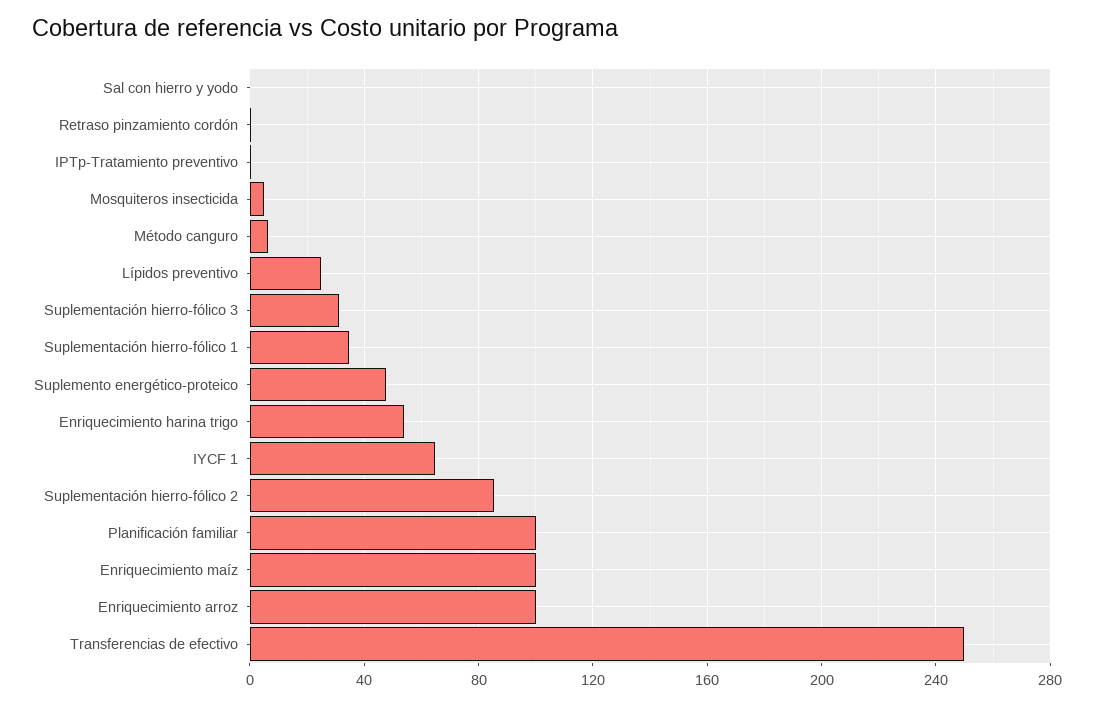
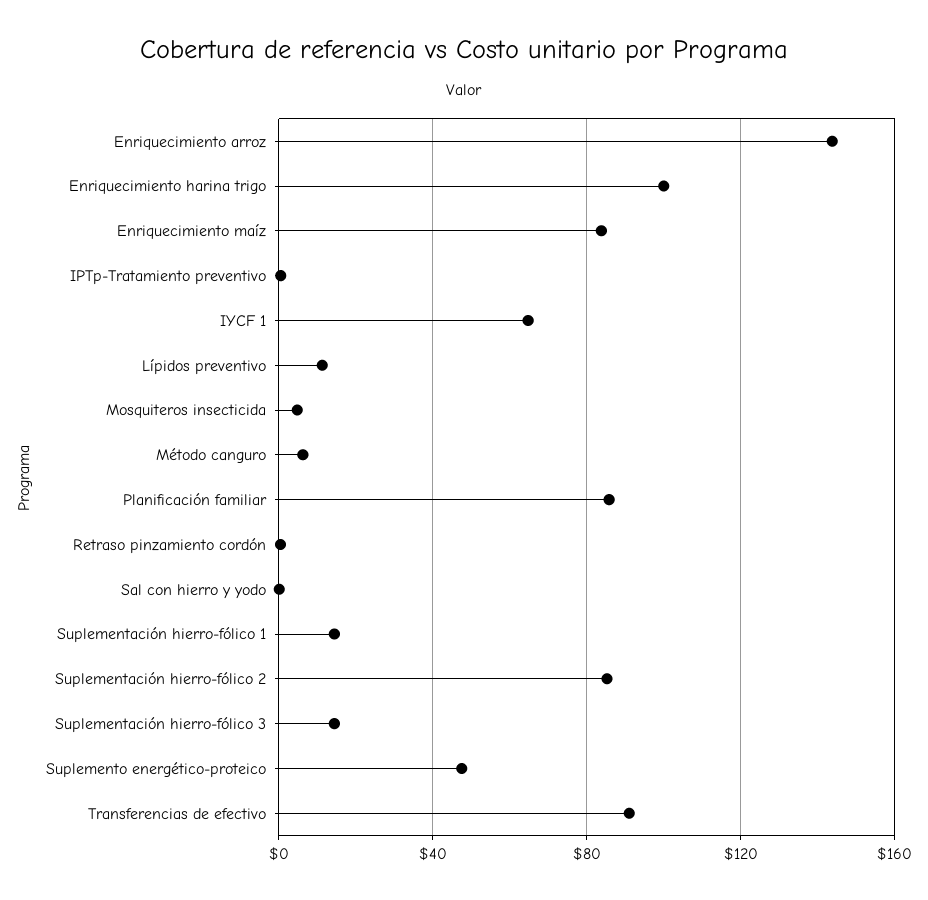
  {
    "Sal con hierro y yodo": 0,
    "Retraso pinzamiento cordón": 0,
    "IPTp-Tratamiento preventivo": 0,
    "Mosquiteros insecticida": 5,
    "Método canguro": 5,
-   "Lípidos preventivo": 25,
+   "Lípidos preventivo": 10,
-   "Suplementación hierro-fólico 3": 30,
+   "Suplementación hierro-fólico 3": 15,
-   "Suplementación hierro-fólico 1": 35,
+   "Suplementación hierro-fólico 1": 15,
    "Suplemento energético-proteico": 50,
-   "Enriquecimiento harina trigo": 55,
+   "Enriquecimiento harina trigo": 100,
    "IYCF 1": 65,
    "Suplementación hierro-fólico 2": 85,
-   "Planificación familiar": 100,
+   "Planificación familiar": 85,
-   "Enriquecimiento maíz": 100,
+   "Enriquecimiento maíz": 85,
-   "Enriquecimiento arroz": 100,
+   "Enriquecimiento arroz": 145,
-   "Transferencias de efectivo": 250
+   "Transferencias de efectivo": 90
  }

